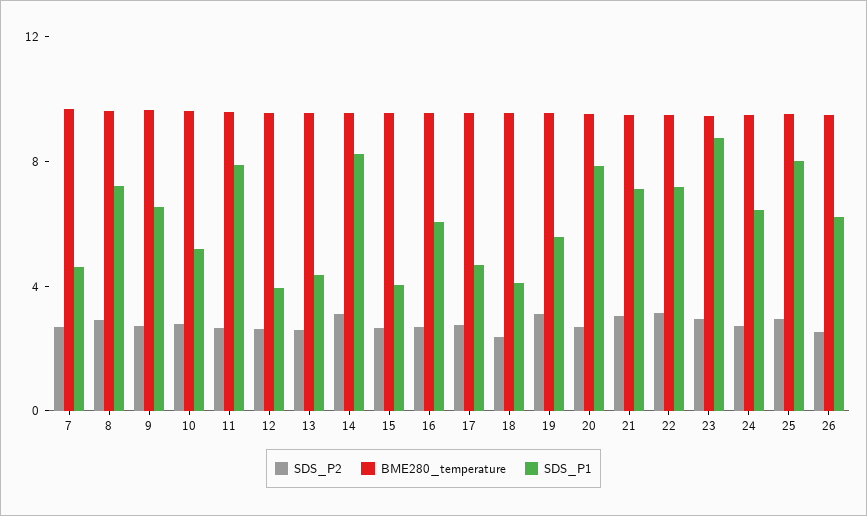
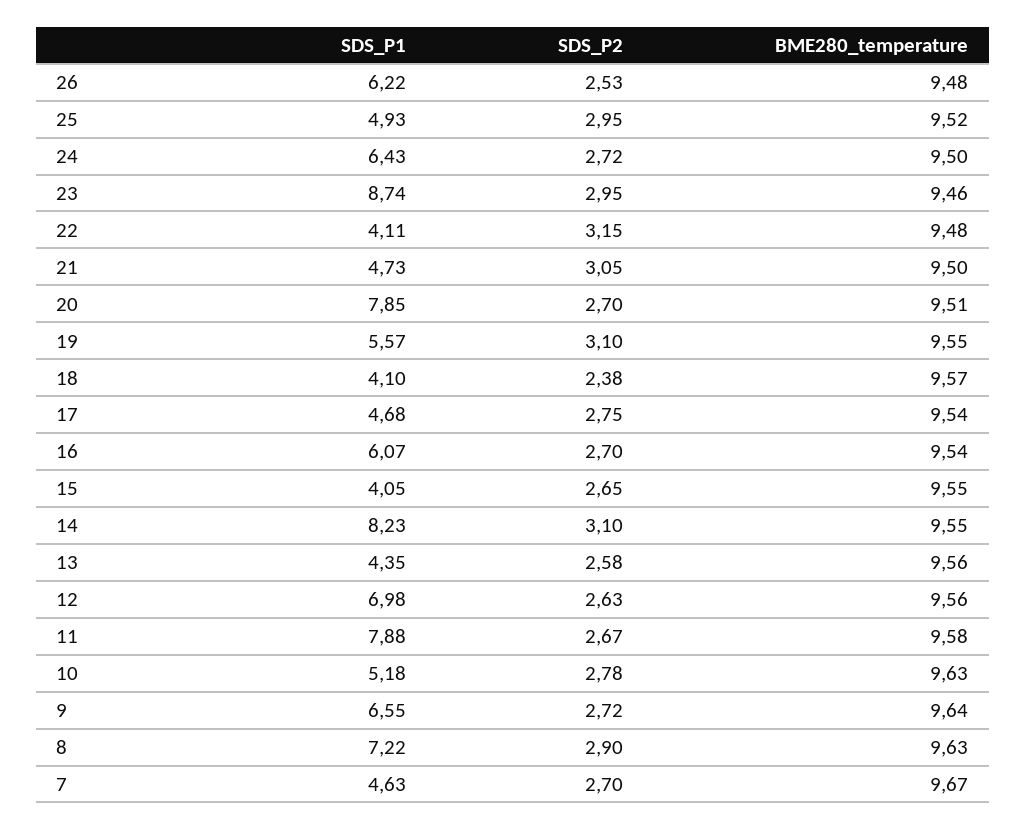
  {
    "SDS_P2": {
      "7": 2.7,
      "8": 2.9,
      "9": 2.72,
      "10": 2.78,
      "11": 2.67,
      "12": 2.63,
      "13": 2.58,
      "14": 3.1,
      "15": 2.65,
      "16": 2.7,
      "17": 2.75,
      "18": 2.38,
      "19": 3.1,
      "20": 2.7,
      "21": 3.05,
      "22": 3.15,
      "23": 2.95,
      "24": 2.72,
      "25": 2.95,
      "26": 2.53
    },
    "BME280_temperature": {
      "7": 9.67,
      "8": 9.63,
      "9": 9.64,
      "10": 9.63,
      "11": 9.58,
      "12": 9.56,
      "13": 9.56,
      "14": 9.55,
      "15": 9.55,
      "16": 9.54,
      "17": 9.54,
      "18": 9.57,
      "19": 9.55,
      "20": 9.51,
      "21": 9.5,
      "22": 9.48,
      "23": 9.46,
      "24": 9.5,
      "25": 9.52,
      "26": 9.48
    },
    "SDS_P1": {
      "7": 4.63,
      "8": 7.22,
      "9": 6.55,
      "10": 5.18,
      "11": 7.88,
-     "12": 4,
+     "12": 6.98,
      "13": 4.35,
      "14": 8.23,
      "15": 4.05,
      "16": 6.07,
      "17": 4.68,
      "18": 4.1,
      "19": 5.57,
      "20": 7.85,
-     "21": 7,
+     "21": 4.73,
-     "22": 7,
+     "22": 4.11,
      "23": 8.74,
      "24": 6.43,
-     "25": 8,
+     "25": 4.93,
      "26": 6.22
    }
  }

